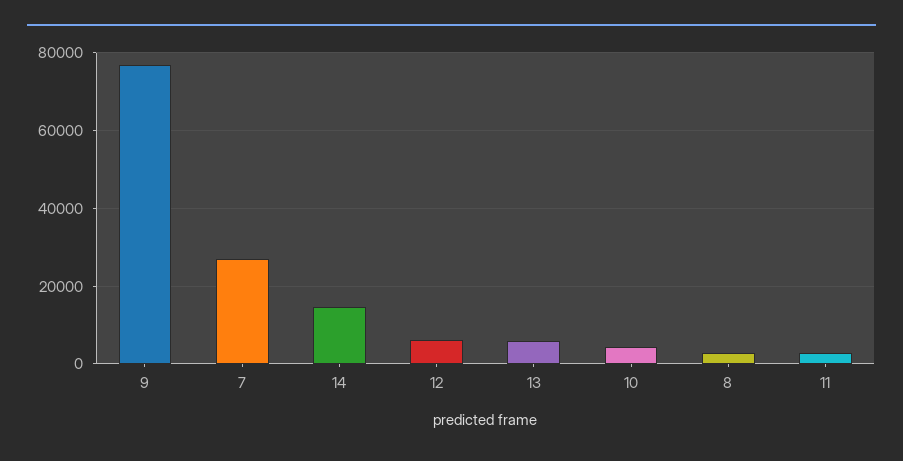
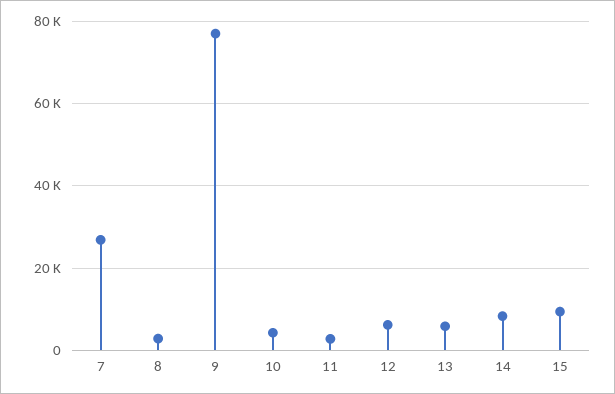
  {
    "9": 76000,
    "7": 26000,
-   "14": 14000,
+   "14": 8000,
    "12": 6000,
    "13": 6000,
    "10": 4000,
    "8": 2000,
-   "11": 2000
+   "11": 2000,
+   "15": 10000
  }

